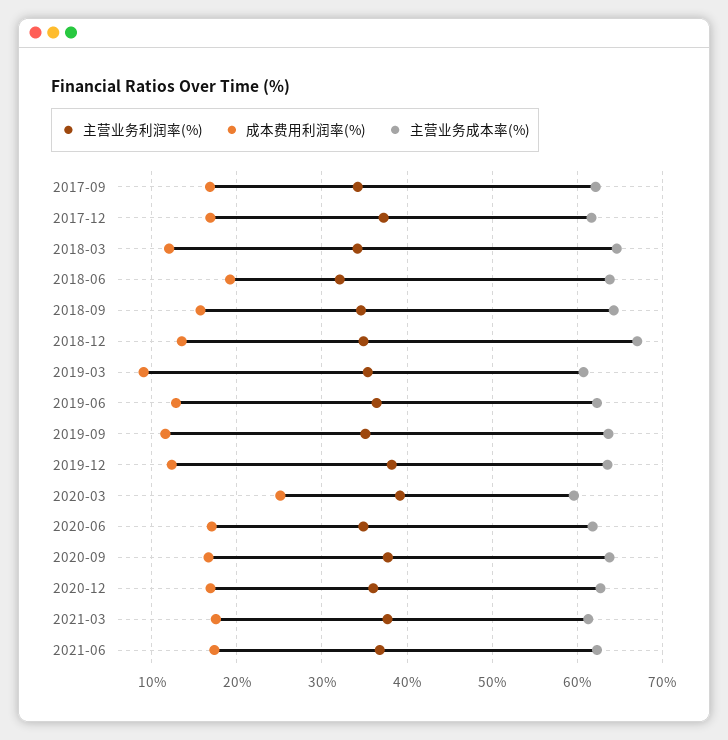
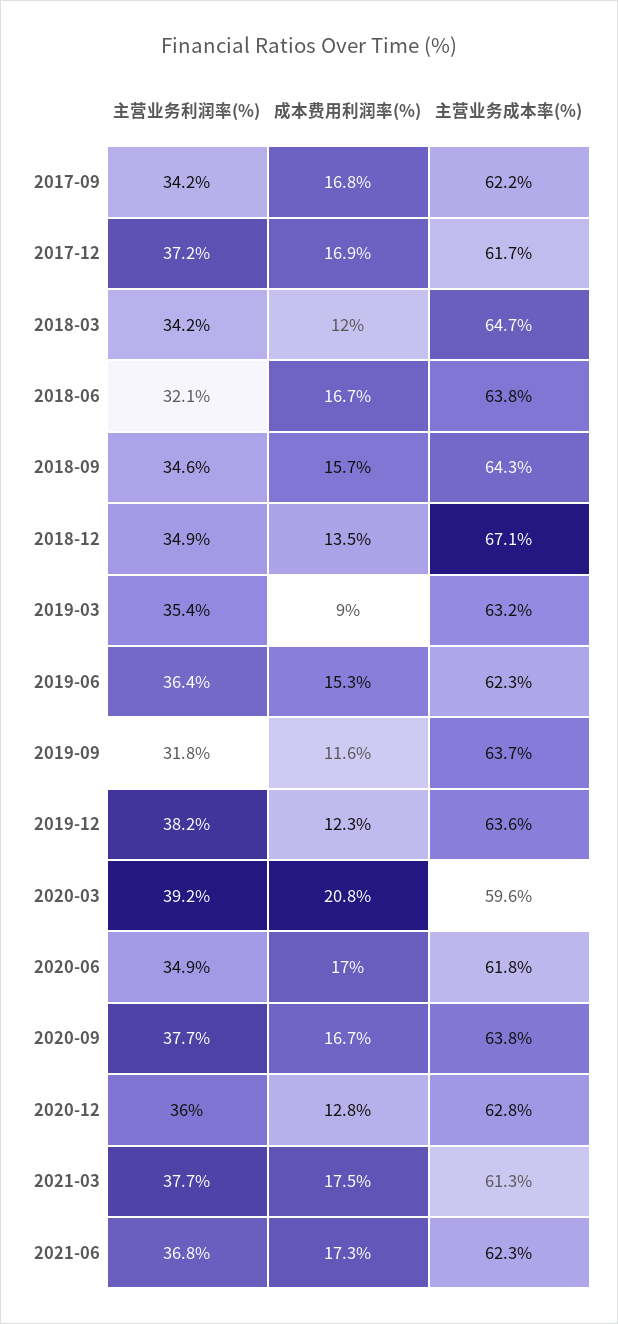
  {
    "主营业务利润率(%)": {
      "2017-09": 34.2,
      "2017-12": 37.2,
      "2018-03": 34.2,
      "2018-06": 32.1,
      "2018-09": 34.6,
      "2018-12": 34.9,
      "2019-03": 35.4,
      "2019-06": 36.4,
-     "2019-09": 35,
+     "2019-09": 31.8,
      "2019-12": 38.2,
      "2020-03": 39.2,
      "2020-06": 34.9,
      "2020-09": 37.7,
      "2020-12": 36,
      "2021-03": 37.7,
      "2021-06": 36.8
    },
    "成本费用利润率(%)": {
      "2017-09": 16.8,
      "2017-12": 16.9,
      "2018-03": 12,
-     "2018-06": 19,
+     "2018-06": 16.7,
      "2018-09": 15.7,
      "2018-12": 13.5,
      "2019-03": 9,
-     "2019-06": 13,
+     "2019-06": 15.3,
      "2019-09": 11.6,
      "2019-12": 12.3,
-     "2020-03": 25,
+     "2020-03": 20.8,
      "2020-06": 17,
      "2020-09": 16.7,
-     "2020-12": 17,
+     "2020-12": 12.8,
      "2021-03": 17.5,
      "2021-06": 17.3
    },
    "主营业务成本率(%)": {
      "2017-09": 62.2,
      "2017-12": 61.7,
      "2018-03": 64.7,
      "2018-06": 63.8,
      "2018-09": 64.3,
      "2018-12": 67.1,
-     "2019-03": 61,
+     "2019-03": 63.2,
      "2019-06": 62.3,
      "2019-09": 63.7,
      "2019-12": 63.6,
      "2020-03": 59.6,
      "2020-06": 61.8,
      "2020-09": 63.8,
      "2020-12": 62.8,
      "2021-03": 61.3,
      "2021-06": 62.3
    }
  }

